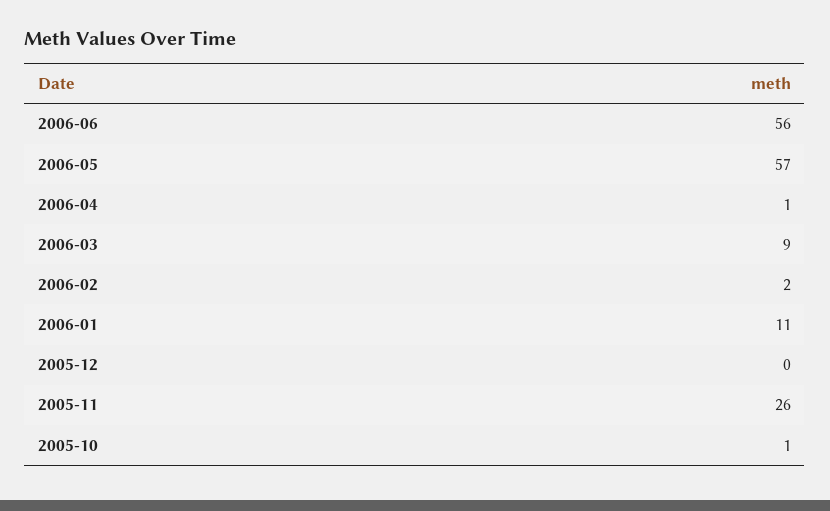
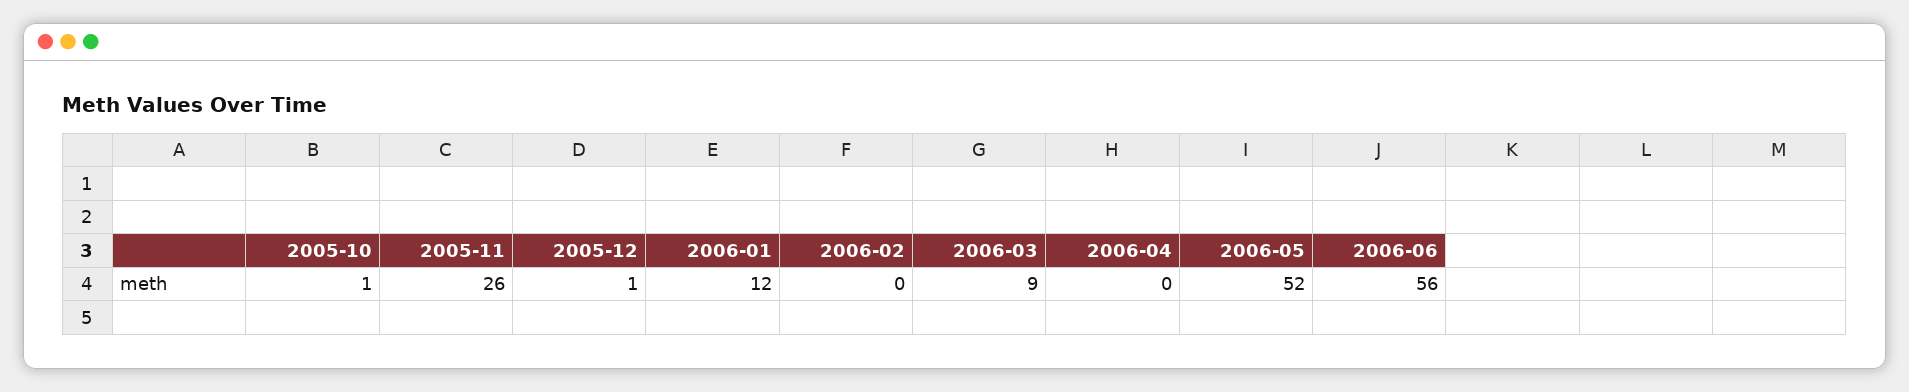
  {
    "2006-06": 56,
-   "2006-05": 57,
+   "2006-05": 52,
-   "2006-04": 1,
+   "2006-04": 0,
    "2006-03": 9,
-   "2006-02": 2,
+   "2006-02": 0,
-   "2006-01": 11,
+   "2006-01": 12,
-   "2005-12": 0,
+   "2005-12": 1,
    "2005-11": 26,
    "2005-10": 1
  }

